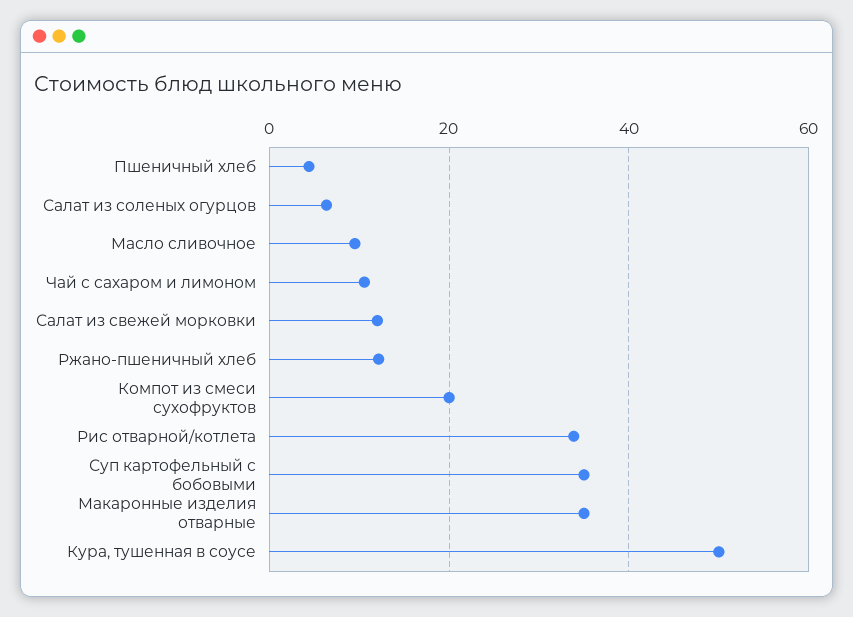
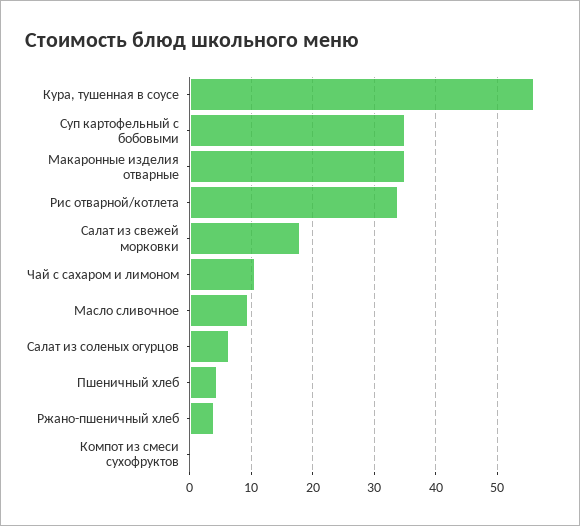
  {
    "Пшеничный хлеб": 4,
    "Салат из соленых огурцов": 6,
    "Масло сливочное": 10,
    "Чай с сахаром и лимоном": 11,
-   "Салат из свежей морковки": 12,
+   "Салат из свежей морковки": 18,
-   "Ржано-пшеничный хлеб": 12,
+   "Ржано-пшеничный хлеб": 4,
-   "Компот из смеси сухофруктов": 20,
+   "Компот из смеси сухофруктов": 0,
    "Рис отварной/котлета": 34,
    "Суп картофельный с бобовыми": 35,
    "Макаронные изделия отварные": 35,
-   "Кура, тушенная в соусе": 50
+   "Кура, тушенная в соусе": 56
  }

